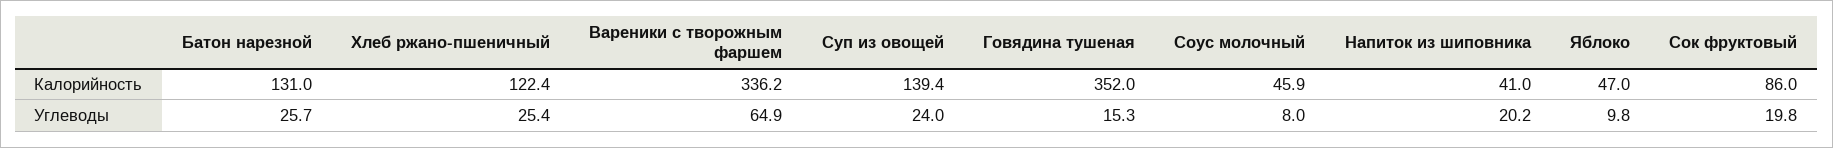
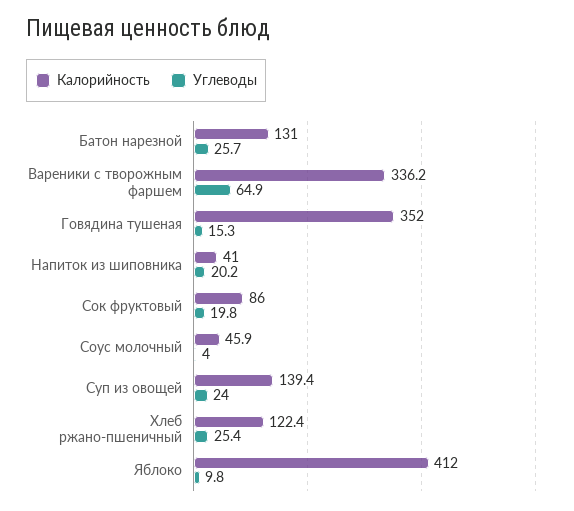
  {
    "Калорийность": {
      "Батон нарезной": 131,
      "Хлеб ржано-пшеничный": 122.4,
      "Вареники с творожным фаршем": 336.2,
      "Суп из овощей": 139.4,
      "Говядина тушеная": 352,
      "Соус молочный": 45.9,
      "Напиток из шиповника": 41,
-     "Яблоко": 47,
+     "Яблоко": 412,
      "Сок фруктовый": 86
    },
    "Углеводы": {
      "Батон нарезной": 25.7,
      "Хлеб ржано-пшеничный": 25.4,
      "Вареники с творожным фаршем": 64.9,
      "Суп из овощей": 24,
      "Говядина тушеная": 15.3,
-     "Соус молочный": 8,
+     "Соус молочный": 4,
      "Напиток из шиповника": 20.2,
      "Яблоко": 9.8,
      "Сок фруктовый": 19.8
    }
  }

